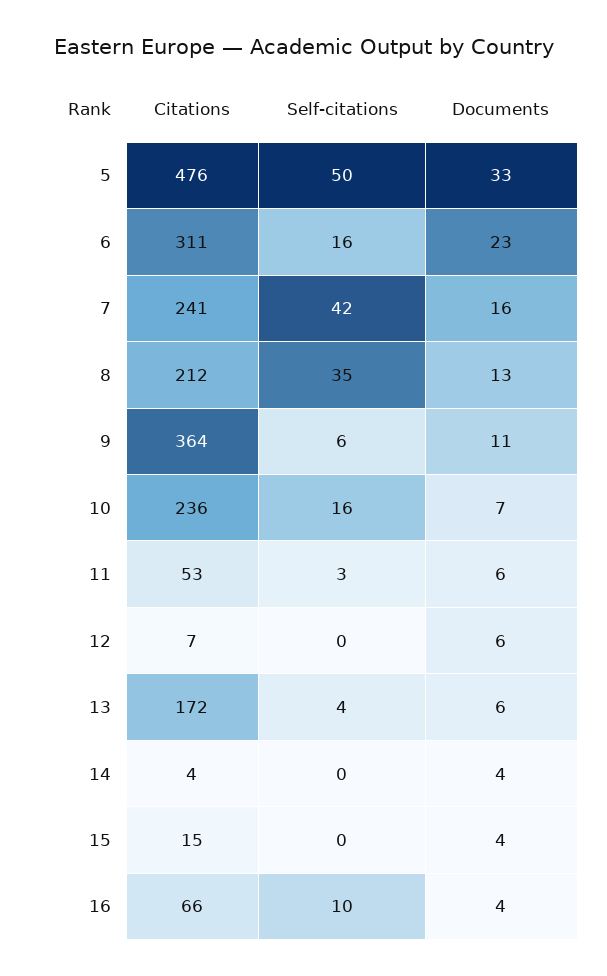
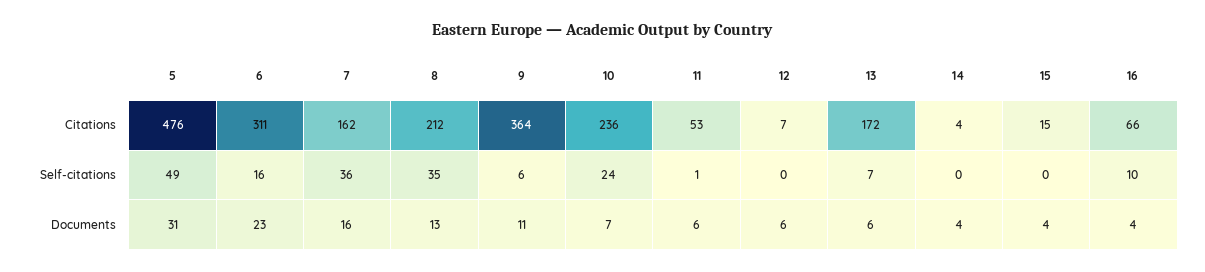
  {
    "Citations": {
      "5": 476,
      "6": 311,
-     "7": 241,
+     "7": 162,
      "8": 212,
      "9": 364,
      "10": 236,
      "11": 53,
      "12": 7,
      "13": 172,
      "14": 4,
      "15": 15,
      "16": 66
    },
    "Self-citations": {
-     "5": 50,
+     "5": 49,
      "6": 16,
-     "7": 42,
+     "7": 36,
      "8": 35,
      "9": 6,
-     "10": 16,
+     "10": 24,
-     "11": 3,
+     "11": 1,
      "12": 0,
-     "13": 4,
+     "13": 7,
      "14": 0,
      "15": 0,
      "16": 10
    },
    "Documents": {
-     "5": 33,
+     "5": 31,
      "6": 23,
      "7": 16,
      "8": 13,
      "9": 11,
      "10": 7,
      "11": 6,
      "12": 6,
      "13": 6,
      "14": 4,
      "15": 4,
      "16": 4
    }
  }

